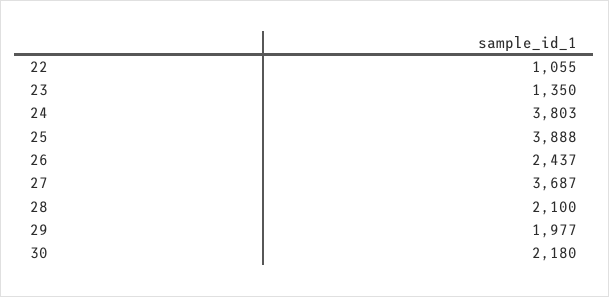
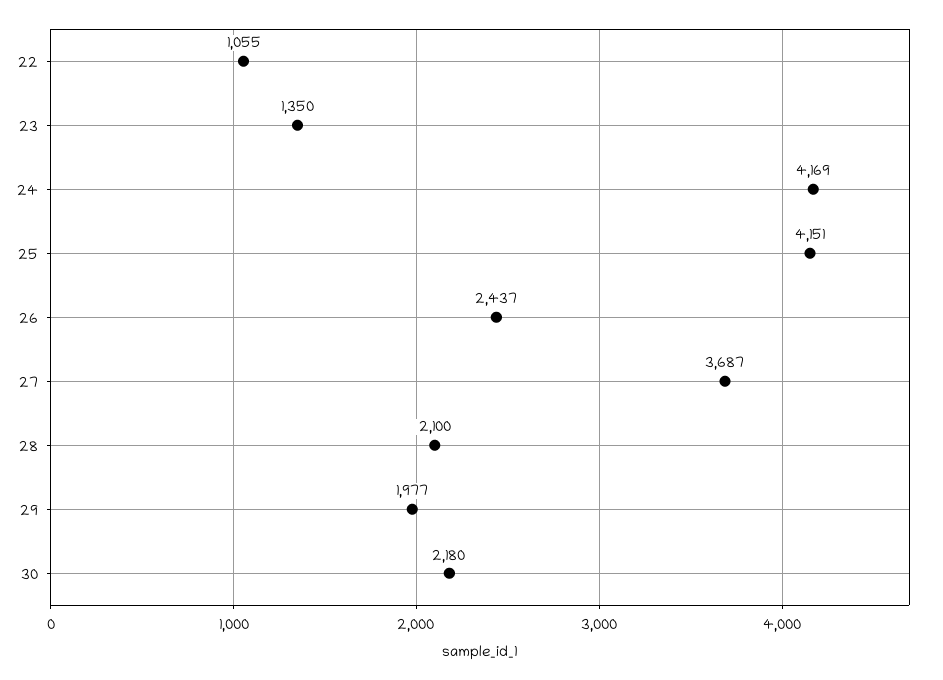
  {
    "22": 1055,
    "23": 1350,
-   "24": 3803,
+   "24": 4169,
-   "25": 3888,
+   "25": 4151,
    "26": 2437,
    "27": 3687,
    "28": 2100,
    "29": 1977,
    "30": 2180
  }

